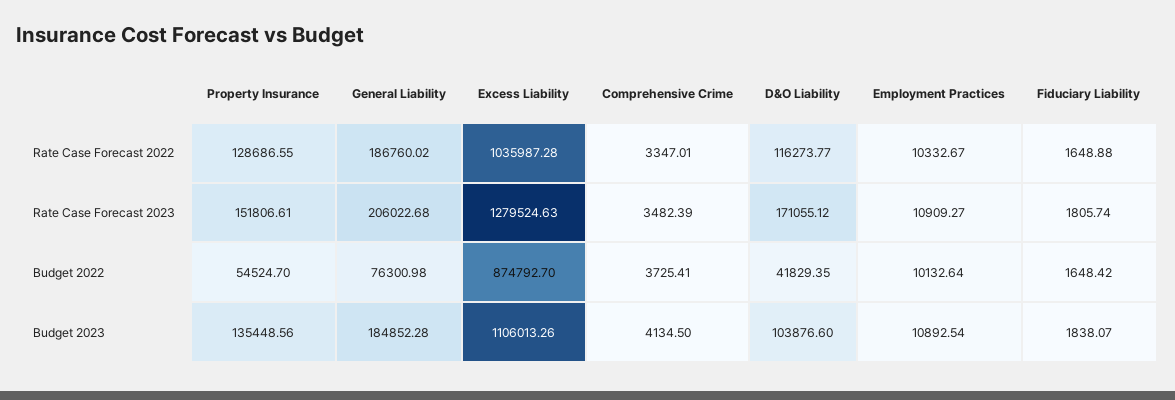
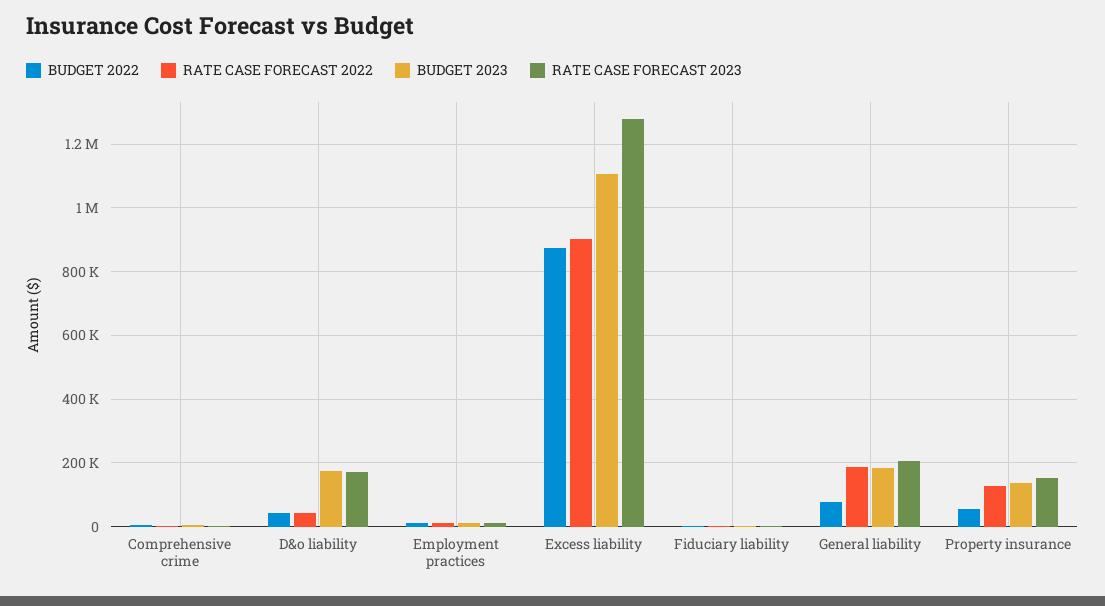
  {
    "Rate Case Forecast 2022": {
      "Property Insurance": 128686.55,
      "General Liability": 186760.02,
-     "Excess Liability": 1035987.28,
+     "Excess Liability": 900000,
      "Comprehensive Crime": 3347.01,
-     "D&O Liability": 116273.77,
+     "D&O Liability": 40000,
      "Employment Practices": 10332.67,
      "Fiduciary Liability": 1648.88
    },
    "Rate Case Forecast 2023": {
      "Property Insurance": 151806.61,
      "General Liability": 206022.68,
      "Excess Liability": 1279524.63,
      "Comprehensive Crime": 3482.39,
      "D&O Liability": 171055.12,
      "Employment Practices": 10909.27,
      "Fiduciary Liability": 1805.74
    },
    "Budget 2022": {
      "Property Insurance": 54524.7,
      "General Liability": 76300.98,
      "Excess Liability": 874792.7,
      "Comprehensive Crime": 3725.41,
      "D&O Liability": 41829.35,
      "Employment Practices": 10132.64,
      "Fiduciary Liability": 1648.42
    },
    "Budget 2023": {
      "Property Insurance": 135448.56,
      "General Liability": 184852.28,
      "Excess Liability": 1106013.26,
      "Comprehensive Crime": 4134.5,
-     "D&O Liability": 103876.6,
+     "D&O Liability": 180000,
      "Employment Practices": 10892.54,
      "Fiduciary Liability": 1838.07
    }
  }

